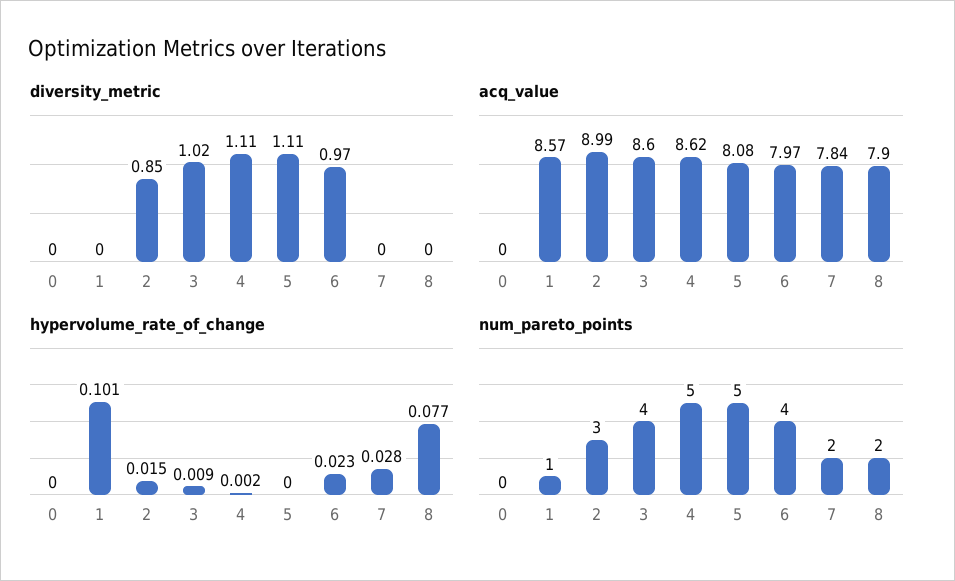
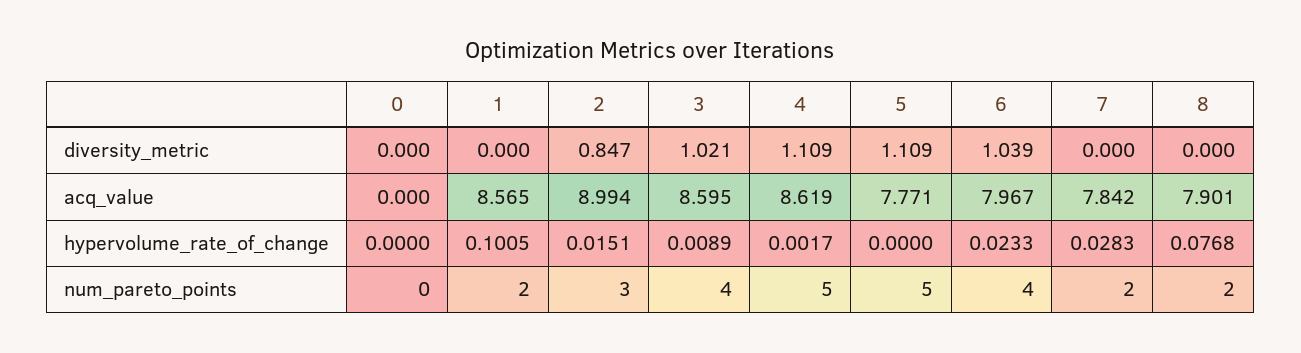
  {
    "diversity_metric": {
      "0": 0,
      "1": 0,
      "2": 0.847,
      "3": 1.021,
      "4": 1.109,
      "5": 1.109,
-     "6": 0.97,
+     "6": 1.039,
      "7": 0,
      "8": 0
    },
    "acq_value": {
      "0": 0,
      "1": 8.565,
      "2": 8.994,
      "3": 8.595,
      "4": 8.619,
-     "5": 8.08,
+     "5": 7.771,
      "6": 7.967,
      "7": 7.842,
      "8": 7.901
    },
    "hypervolume_rate_of_change": {
      "0": 0,
      "1": 0.1005,
      "2": 0.0151,
      "3": 0.0089,
      "4": 0.0017,
      "5": 0,
      "6": 0.0233,
      "7": 0.0283,
      "8": 0.0768
    },
    "num_pareto_points": {
      "0": 0,
-     "1": 1,
+     "1": 2,
      "2": 3,
      "3": 4,
      "4": 5,
      "5": 5,
      "6": 4,
      "7": 2,
      "8": 2
    }
  }

